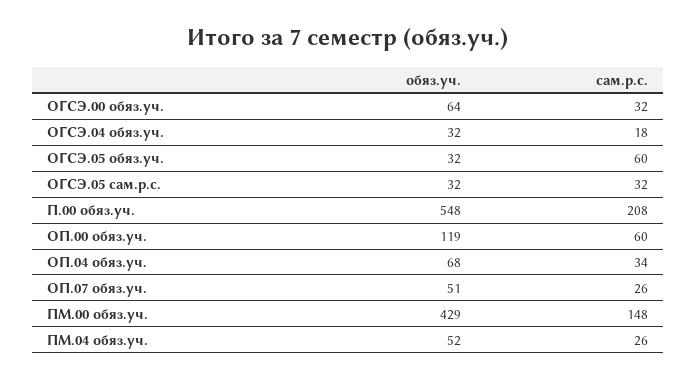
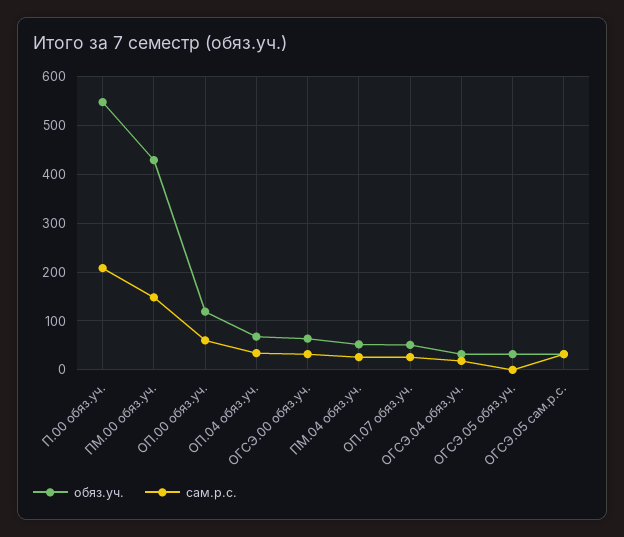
  {
    "обяз.уч.": {
      "ОГСЭ.00 обяз.уч.": 64,
      "ОГСЭ.04 обяз.уч.": 32,
      "ОГСЭ.05 обяз.уч.": 32,
      "ОГСЭ.05 сам.р.с.": 32,
      "П.00 обяз.уч.": 548,
      "ОП.00 обяз.уч.": 119,
      "ОП.04 обяз.уч.": 68,
      "ОП.07 обяз.уч.": 51,
      "ПМ.00 обяз.уч.": 429,
      "ПМ.04 обяз.уч.": 52
    },
    "сам.р.с.": {
      "ОГСЭ.00 обяз.уч.": 32,
      "ОГСЭ.04 обяз.уч.": 18,
-     "ОГСЭ.05 обяз.уч.": 60,
+     "ОГСЭ.05 обяз.уч.": 0,
      "ОГСЭ.05 сам.р.с.": 32,
      "П.00 обяз.уч.": 208,
      "ОП.00 обяз.уч.": 60,
      "ОП.04 обяз.уч.": 34,
      "ОП.07 обяз.уч.": 26,
      "ПМ.00 обяз.уч.": 148,
      "ПМ.04 обяз.уч.": 26
    }
  }

